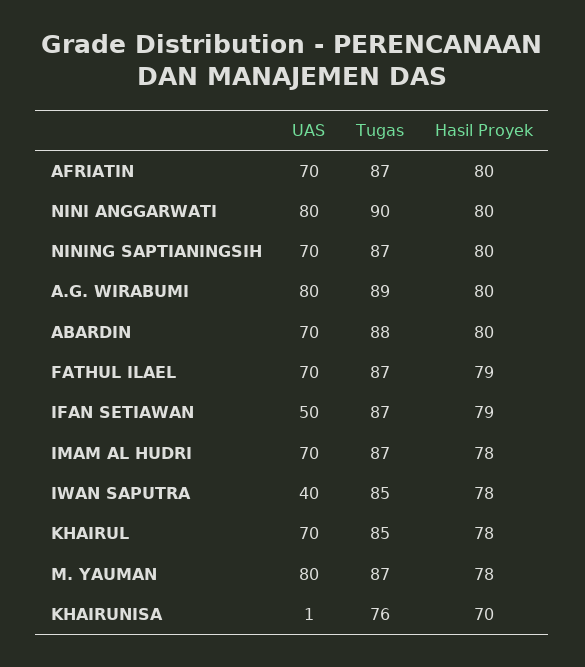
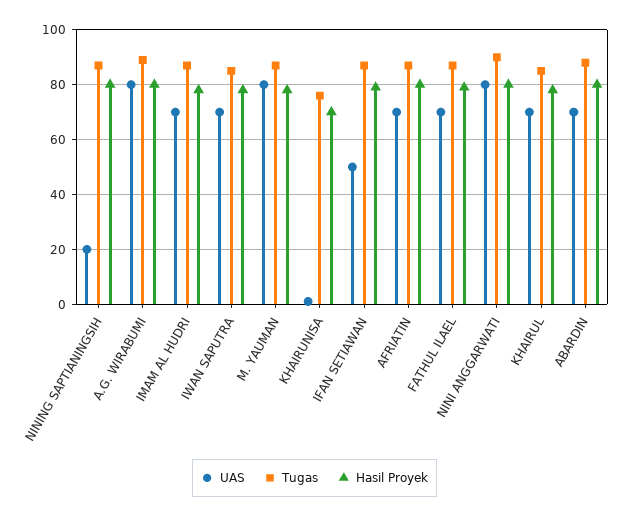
  {
    "UAS": {
      "AFRIATIN": 70,
      "NINI ANGGARWATI": 80,
-     "NINING SAPTIANINGSIH": 70,
+     "NINING SAPTIANINGSIH": 20,
      "A.G. WIRABUMI": 80,
      "ABARDIN": 70,
      "FATHUL ILAEL": 70,
      "IFAN SETIAWAN": 50,
      "IMAM AL HUDRI": 70,
-     "IWAN SAPUTRA": 40,
+     "IWAN SAPUTRA": 70,
      "KHAIRUL": 70,
      "M. YAUMAN": 80,
      "KHAIRUNISA": 1
    },
    "Tugas": {
      "AFRIATIN": 87,
      "NINI ANGGARWATI": 90,
      "NINING SAPTIANINGSIH": 87,
      "A.G. WIRABUMI": 89,
      "ABARDIN": 88,
      "FATHUL ILAEL": 87,
      "IFAN SETIAWAN": 87,
      "IMAM AL HUDRI": 87,
      "IWAN SAPUTRA": 85,
      "KHAIRUL": 85,
      "M. YAUMAN": 87,
      "KHAIRUNISA": 76
    },
    "Hasil Proyek": {
      "AFRIATIN": 80,
      "NINI ANGGARWATI": 80,
      "NINING SAPTIANINGSIH": 80,
      "A.G. WIRABUMI": 80,
      "ABARDIN": 80,
      "FATHUL ILAEL": 79,
      "IFAN SETIAWAN": 79,
      "IMAM AL HUDRI": 78,
      "IWAN SAPUTRA": 78,
      "KHAIRUL": 78,
      "M. YAUMAN": 78,
      "KHAIRUNISA": 70
    }
  }

